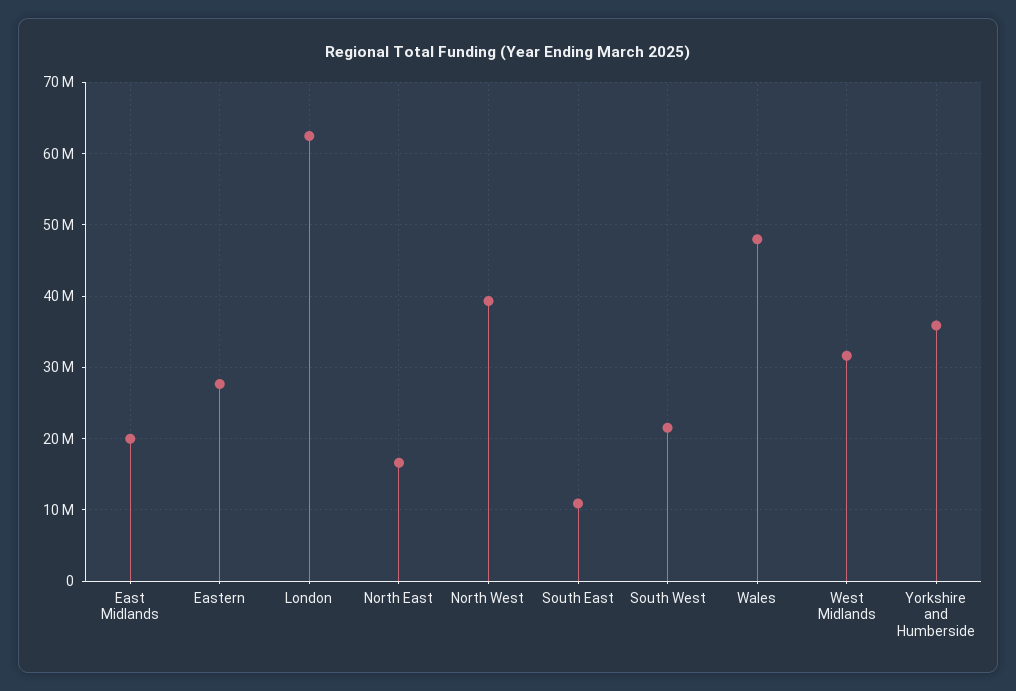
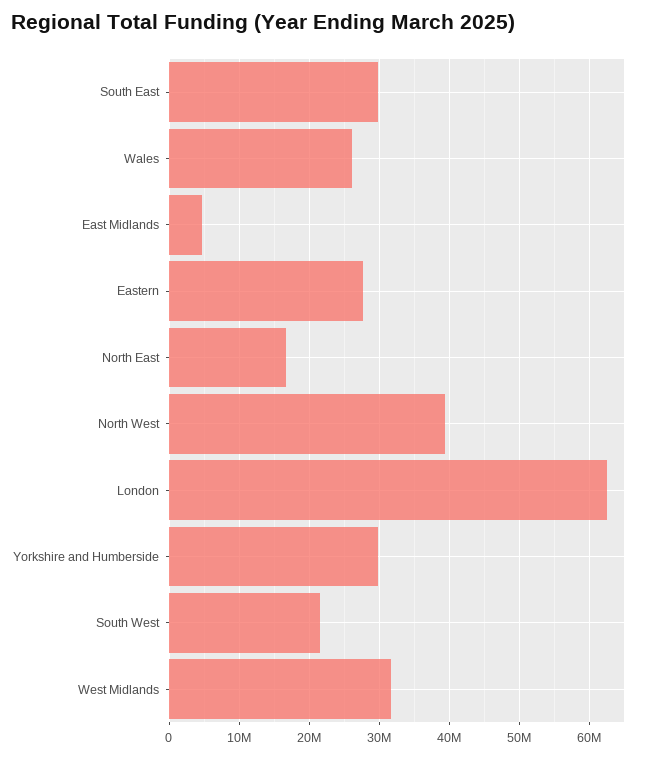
  {
-   "East Midlands": 20000000,
+   "East Midlands": 5000000,
    "Eastern": 28000000,
    "London": 62000000,
    "North East": 17000000,
    "North West": 39000000,
-   "South East": 11000000,
+   "South East": 30000000,
    "South West": 22000000,
-   "Wales": 48000000,
+   "Wales": 26000000,
    "West Midlands": 32000000,
-   "Yorkshire and Humberside": 36000000
+   "Yorkshire and Humberside": 30000000
  }

